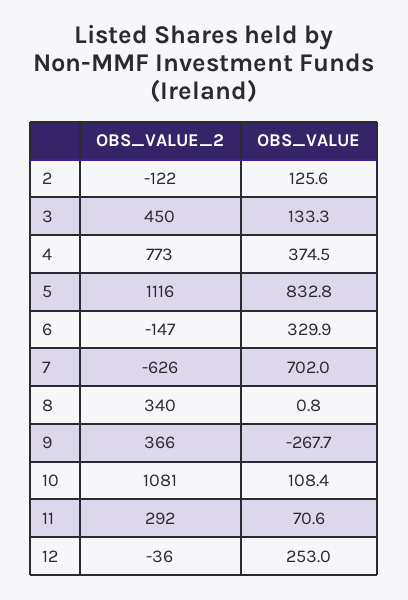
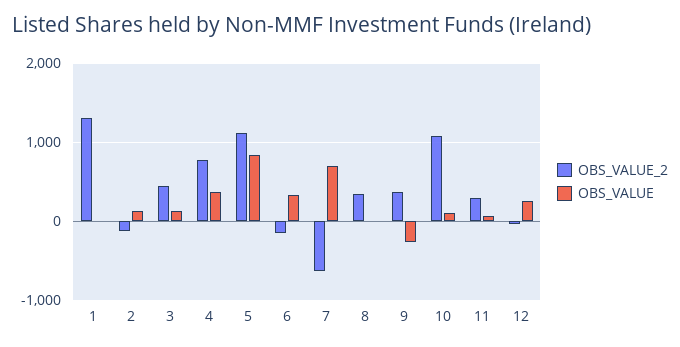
  {
    "OBS_VALUE_2": {
      "2": -122,
      "3": 450,
      "4": 773,
      "5": 1116,
      "6": -147,
      "7": -626,
      "8": 340,
      "9": 366,
      "10": 1081,
      "11": 292,
-     "12": -36
+     "12": -36,
+     "1": 1300
    },
    "OBS_VALUE": {
      "2": 125.6,
      "3": 133.3,
      "4": 374.5,
      "5": 832.8,
      "6": 329.9,
      "7": 702,
      "8": 0.8,
      "9": -267.7,
      "10": 108.4,
      "11": 70.6,
-     "12": 253
+     "12": 253,
+     "1": 0
    }
  }

